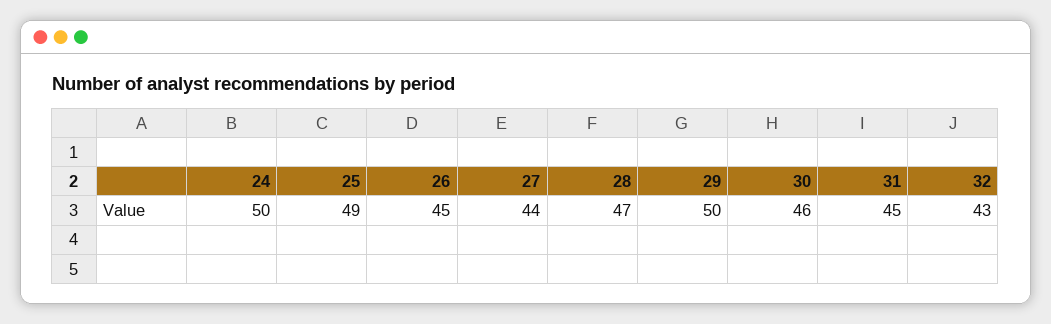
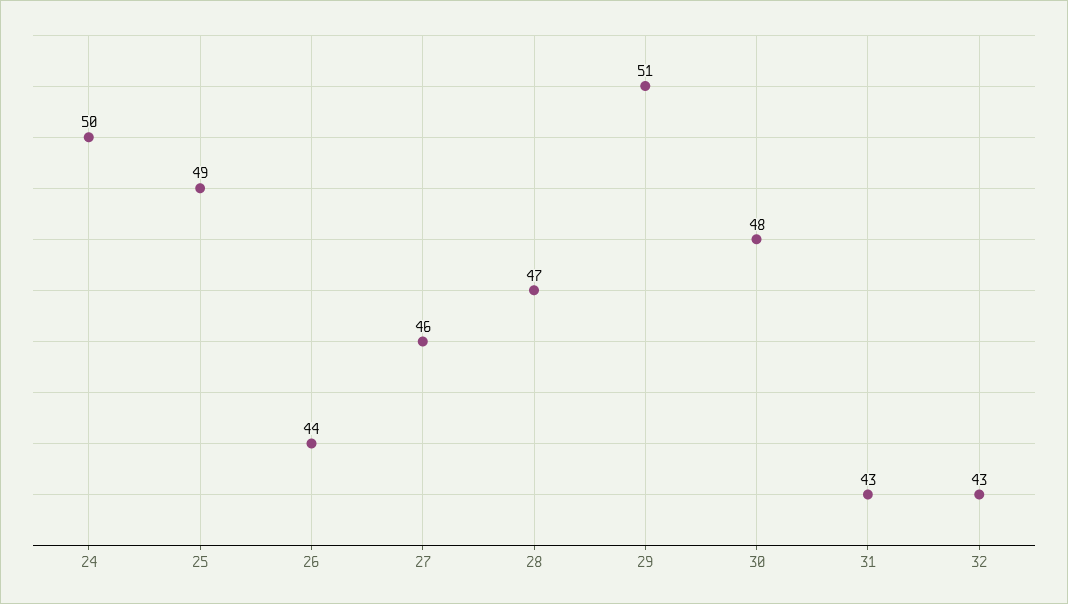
  {
    "24": 50,
    "25": 49,
-   "26": 45,
+   "26": 44,
-   "27": 44,
+   "27": 46,
    "28": 47,
-   "29": 50,
+   "29": 51,
-   "30": 46,
+   "30": 48,
-   "31": 45,
+   "31": 43,
    "32": 43
  }

